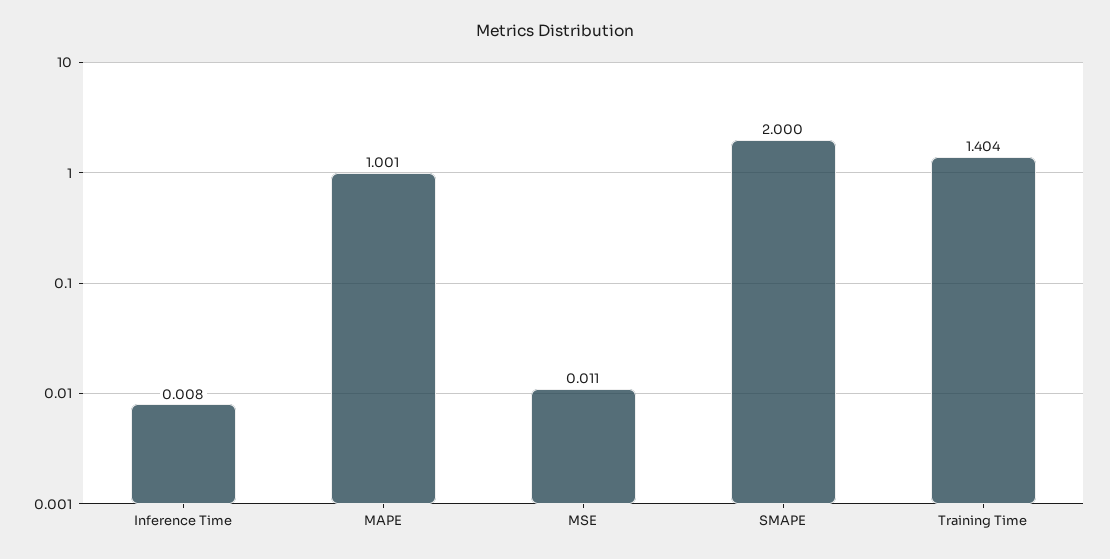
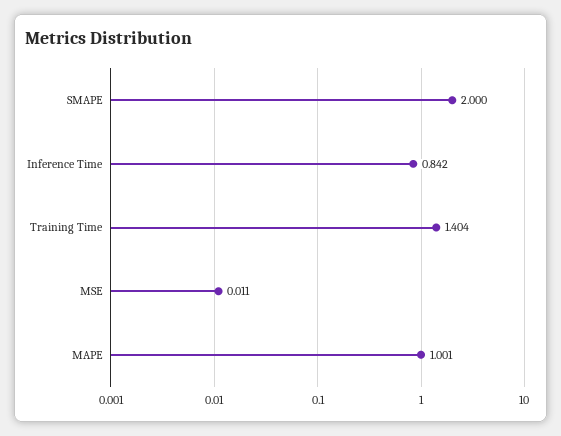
  {
-   "Inference Time": 0.008,
+   "Inference Time": 0.842,
    "MAPE": 1.001,
    "MSE": 0.011,
    "SMAPE": 2,
    "Training Time": 1.404
  }

